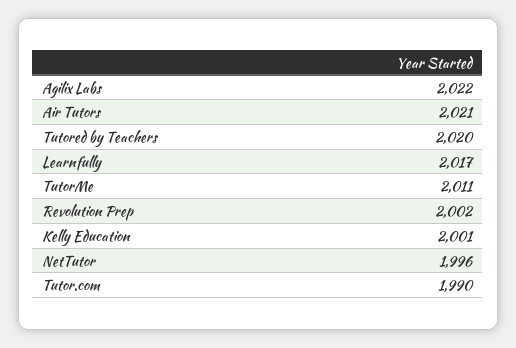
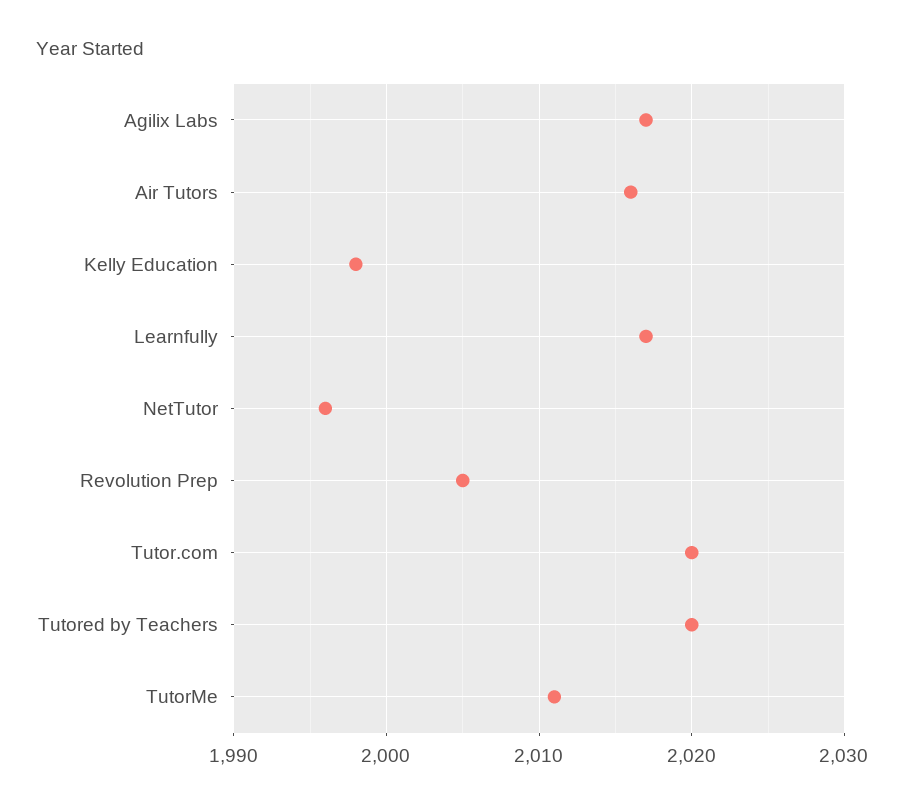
  {
-   "Agilix Labs": 2022,
+   "Agilix Labs": 2017,
-   "Air Tutors": 2021,
+   "Air Tutors": 2016,
    "Tutored by Teachers": 2020,
    "Learnfully": 2017,
    "TutorMe": 2011,
-   "Revolution Prep": 2002,
+   "Revolution Prep": 2005,
-   "Kelly Education": 2001,
+   "Kelly Education": 1998,
    "NetTutor": 1996,
-   "Tutor.com": 1990
+   "Tutor.com": 2020
  }

